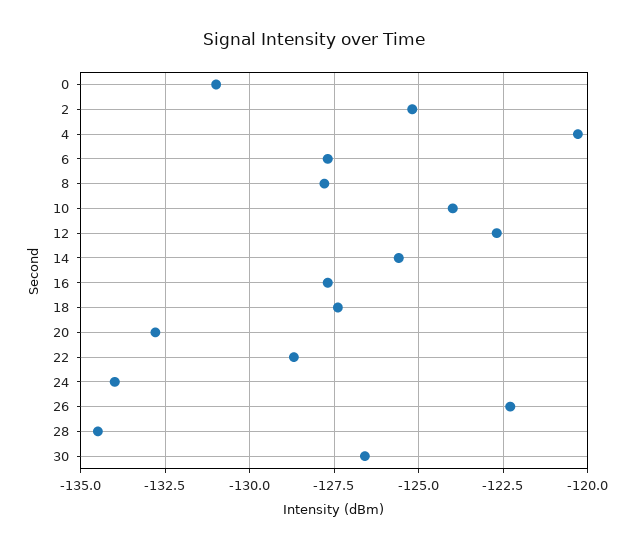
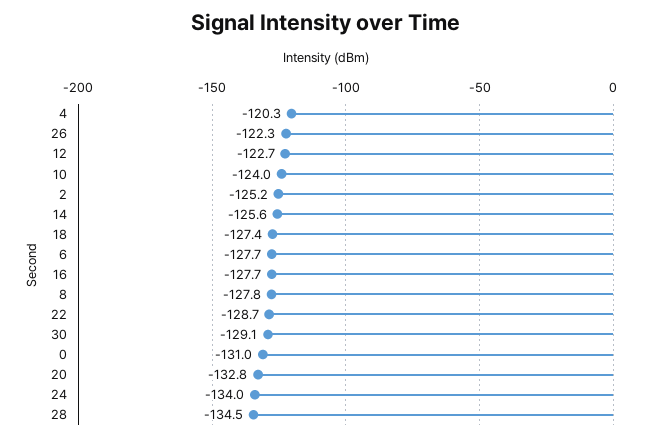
  {
    "0": -131,
    "2": -125.2,
    "4": -120.3,
    "6": -127.7,
    "8": -127.8,
    "10": -124,
    "12": -122.7,
    "14": -125.6,
    "16": -127.7,
    "18": -127.4,
    "20": -132.8,
    "22": -128.7,
    "24": -134,
    "26": -122.3,
    "28": -134.5,
-   "30": -126.5
+   "30": -129.1
  }

